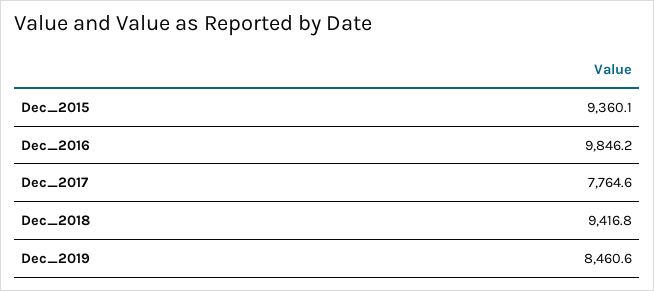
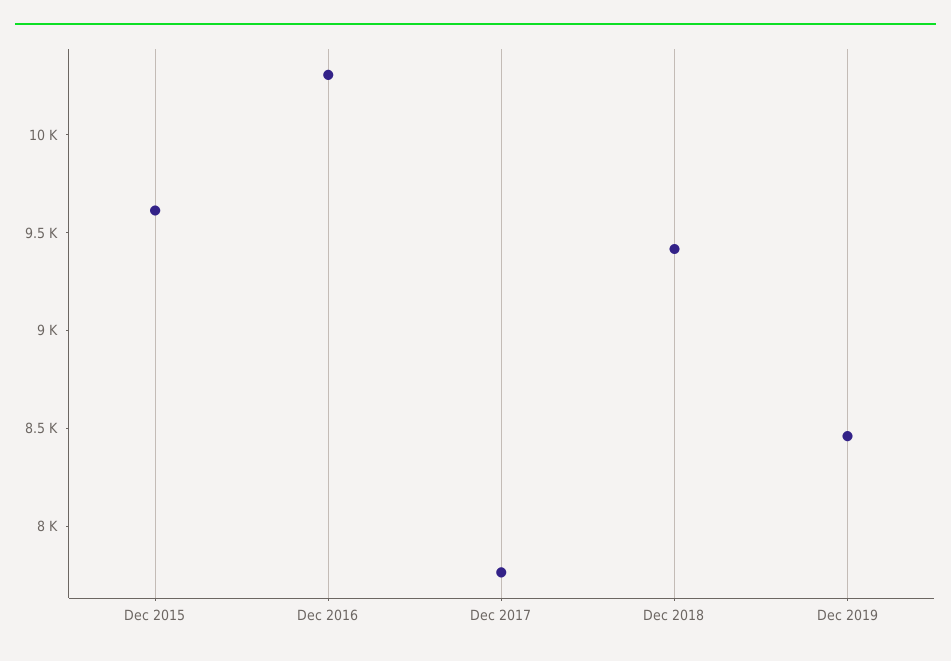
  {
-   "Dec_2015": 9360.1,
+   "Dec_2015": 9600,
-   "Dec_2016": 9846.2,
+   "Dec_2016": 10300,
    "Dec_2017": 7764.6,
    "Dec_2018": 9416.8,
    "Dec_2019": 8460.6
  }

